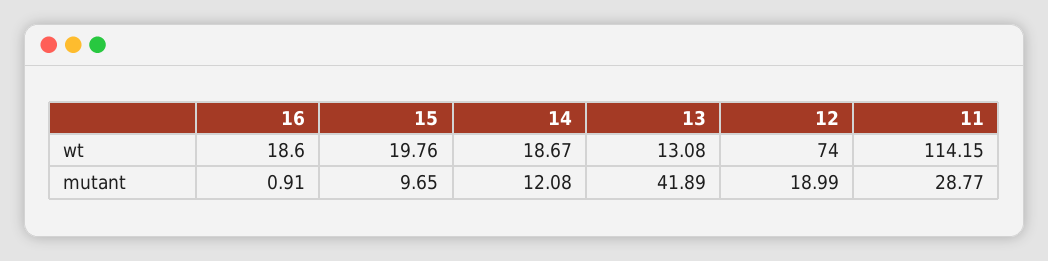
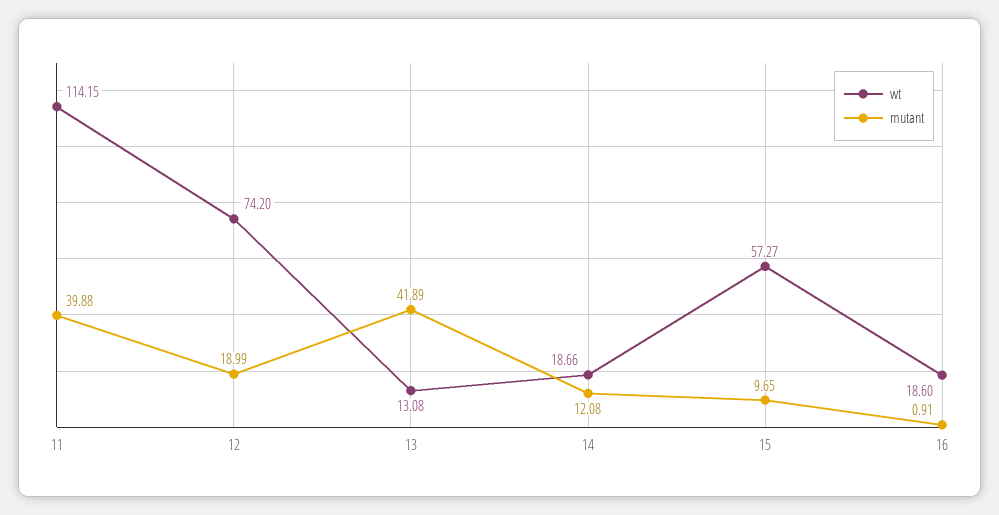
  {
    "wt": {
      "16": 18.6,
-     "15": 19.76,
+     "15": 57.27,
-     "14": 18.67,
+     "14": 18.66,
      "13": 13.08,
-     "12": 74,
+     "12": 74.2,
      "11": 114.15
    },
    "mutant": {
      "16": 0.91,
      "15": 9.65,
      "14": 12.08,
      "13": 41.89,
      "12": 18.99,
-     "11": 28.77
+     "11": 39.88
    }
  }

